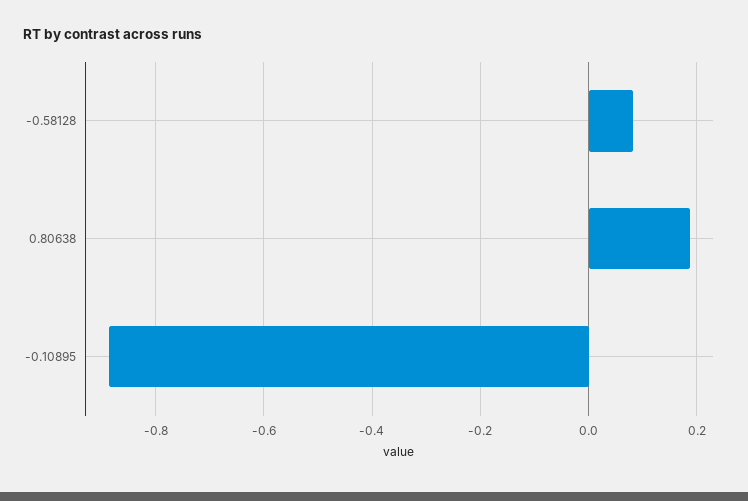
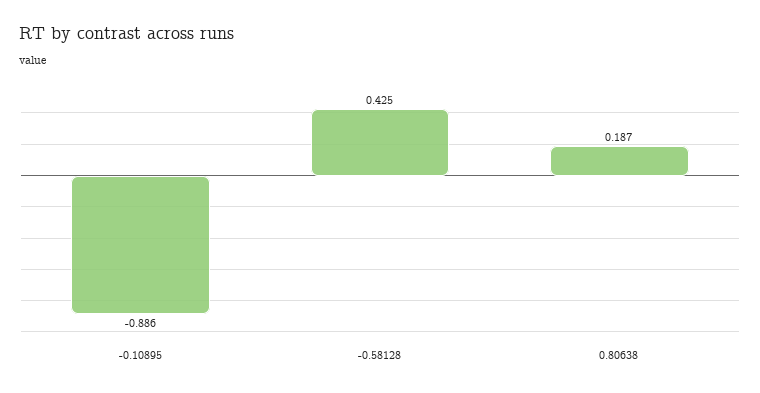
  {
-   "-0.58128": 0.08,
+   "-0.58128": 0.425,
    "0.80638": 0.187,
    "-0.10895": -0.886
  }

